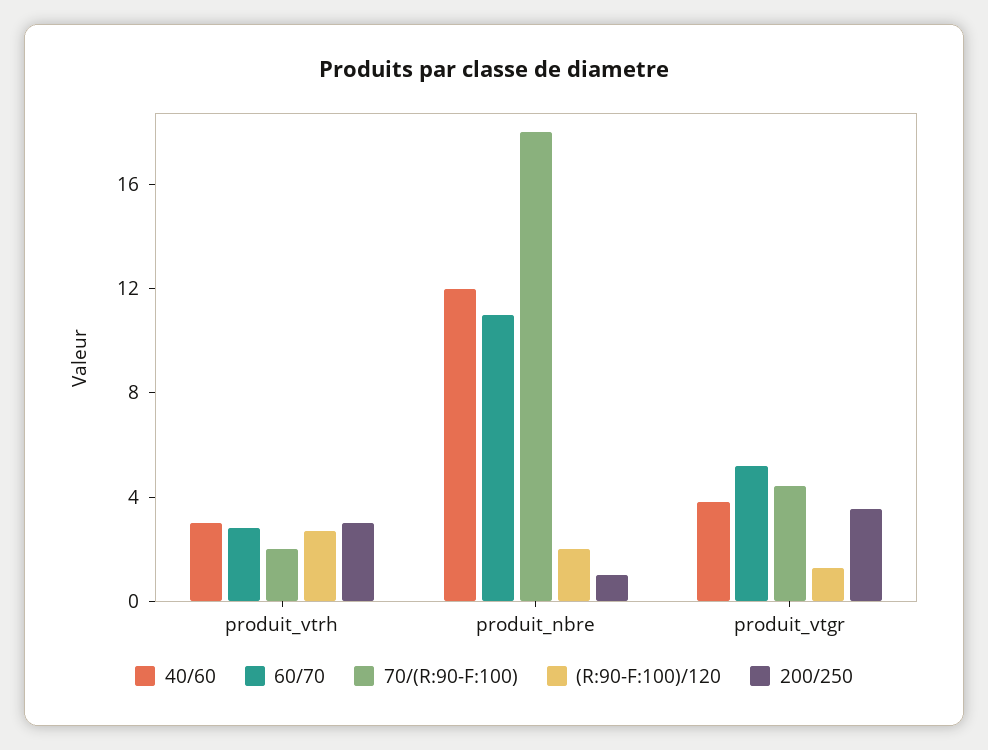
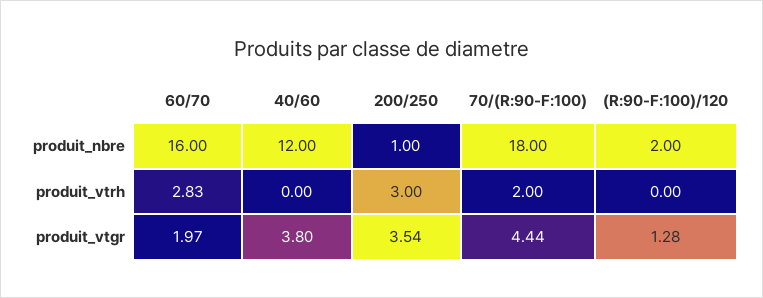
  {
    "40/60": {
-     "produit_vtrh": 3,
+     "produit_vtrh": 0,
      "produit_nbre": 12,
      "produit_vtgr": 3.8
    },
    "60/70": {
      "produit_vtrh": 2.83,
-     "produit_nbre": 11,
+     "produit_nbre": 16,
-     "produit_vtgr": 5
+     "produit_vtgr": 1.97
    },
    "70/(R:90-F:100)": {
      "produit_vtrh": 2,
      "produit_nbre": 18,
      "produit_vtgr": 4.44
    },
    "(R:90-F:100)/120": {
-     "produit_vtrh": 3,
+     "produit_vtrh": 0,
      "produit_nbre": 2,
      "produit_vtgr": 1.28
    },
    "200/250": {
      "produit_vtrh": 3,
      "produit_nbre": 1,
      "produit_vtgr": 3.54
    }
  }

